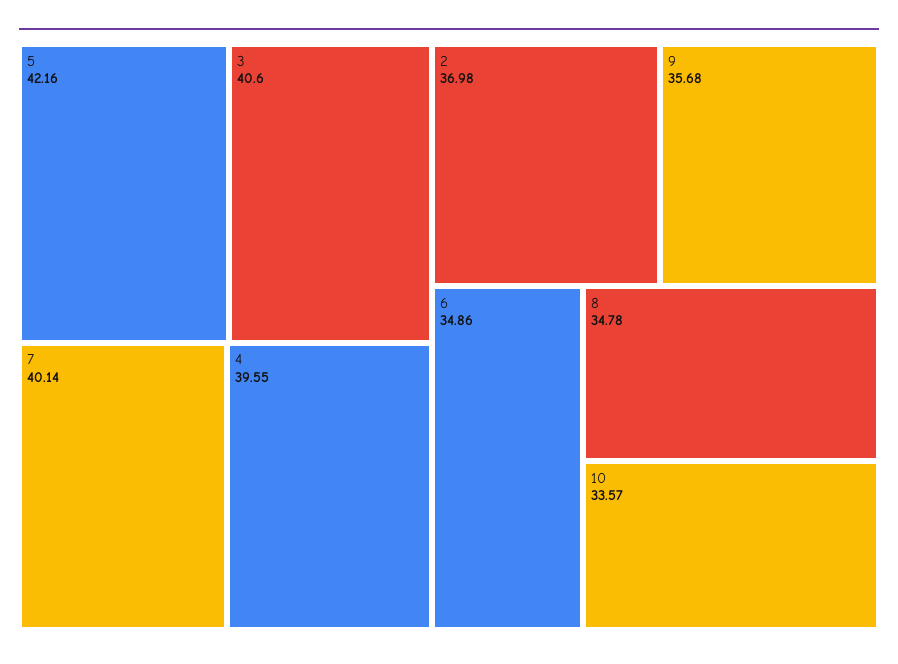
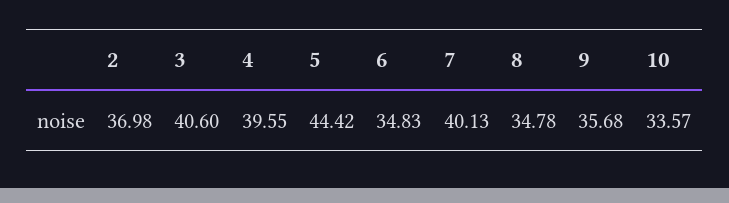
  {
-   "5": 42.16,
+   "5": 44.42,
    "3": 40.6,
-   "7": 40.14,
+   "7": 40.13,
    "4": 39.55,
    "2": 36.98,
    "9": 35.68,
-   "6": 34.86,
+   "6": 34.83,
    "8": 34.78,
    "10": 33.57
  }

